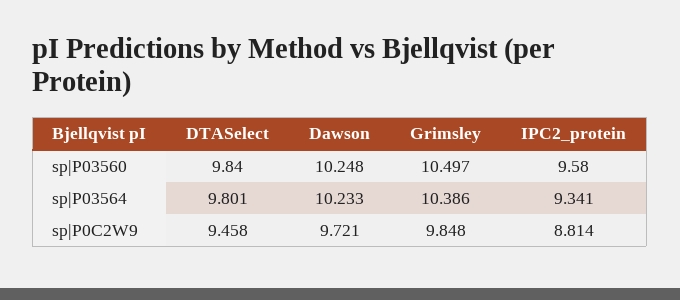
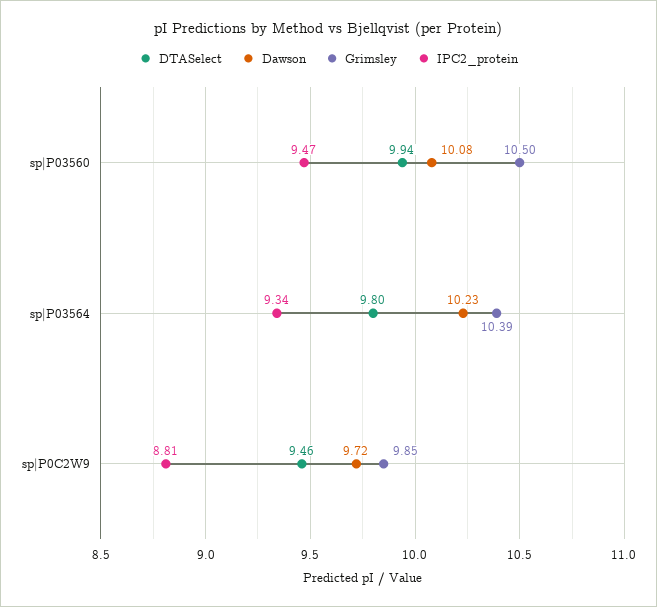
  {
    "DTASelect": {
-     "sp|P03560": 9.84,
+     "sp|P03560": 9.94,
      "sp|P03564": 9.801,
      "sp|P0C2W9": 9.458
    },
    "Dawson": {
-     "sp|P03560": 10.248,
+     "sp|P03560": 10.08,
      "sp|P03564": 10.233,
      "sp|P0C2W9": 9.721
    },
    "Grimsley": {
      "sp|P03560": 10.497,
      "sp|P03564": 10.386,
      "sp|P0C2W9": 9.848
    },
    "IPC2_protein": {
-     "sp|P03560": 9.58,
+     "sp|P03560": 9.47,
      "sp|P03564": 9.341,
      "sp|P0C2W9": 8.814
    }
  }

